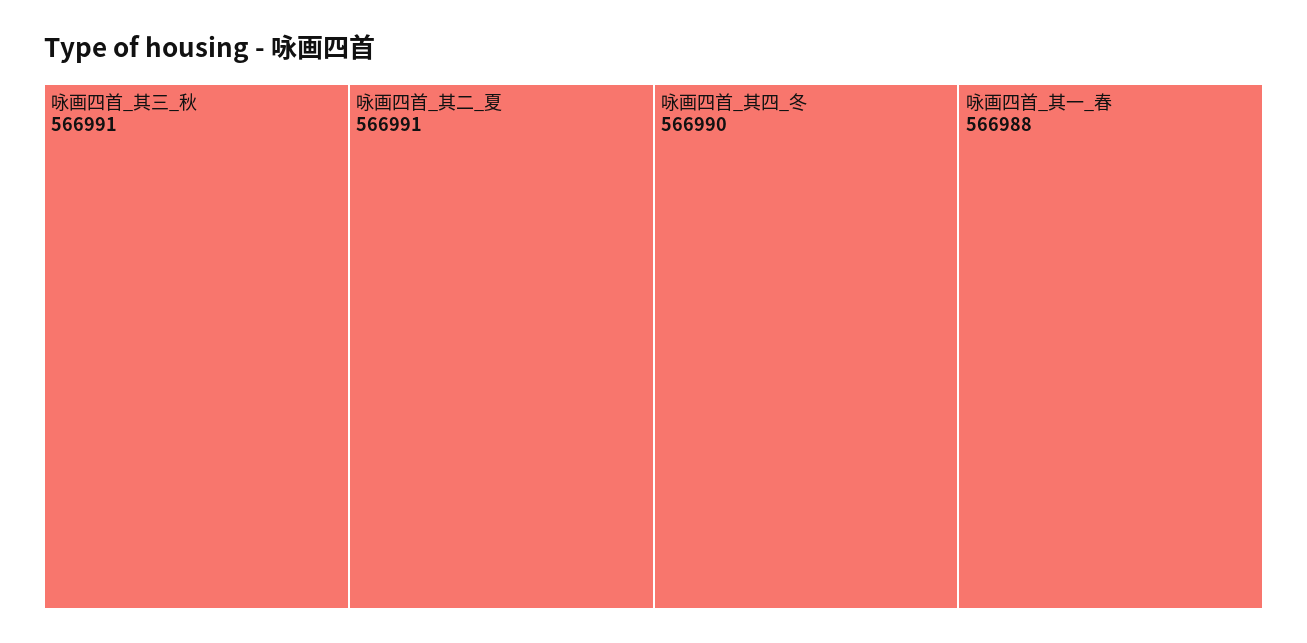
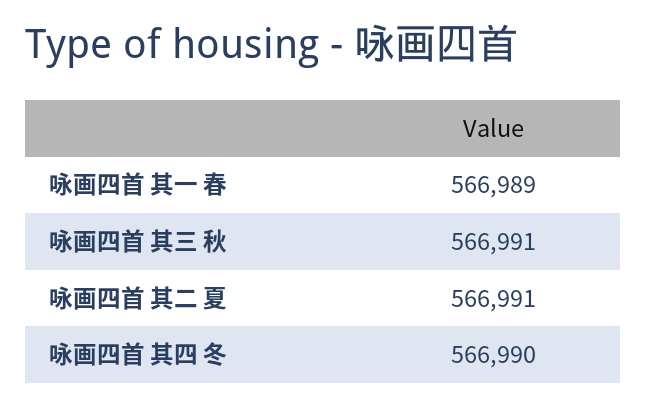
  {
    "咏画四首_其三_秋": 566991,
    "咏画四首_其二_夏": 566991,
    "咏画四首_其四_冬": 566990,
-   "咏画四首_其一_春": 566988
+   "咏画四首_其一_春": 566989
  }

